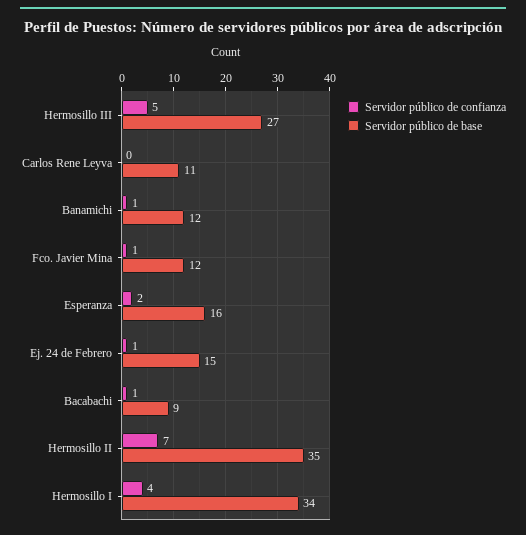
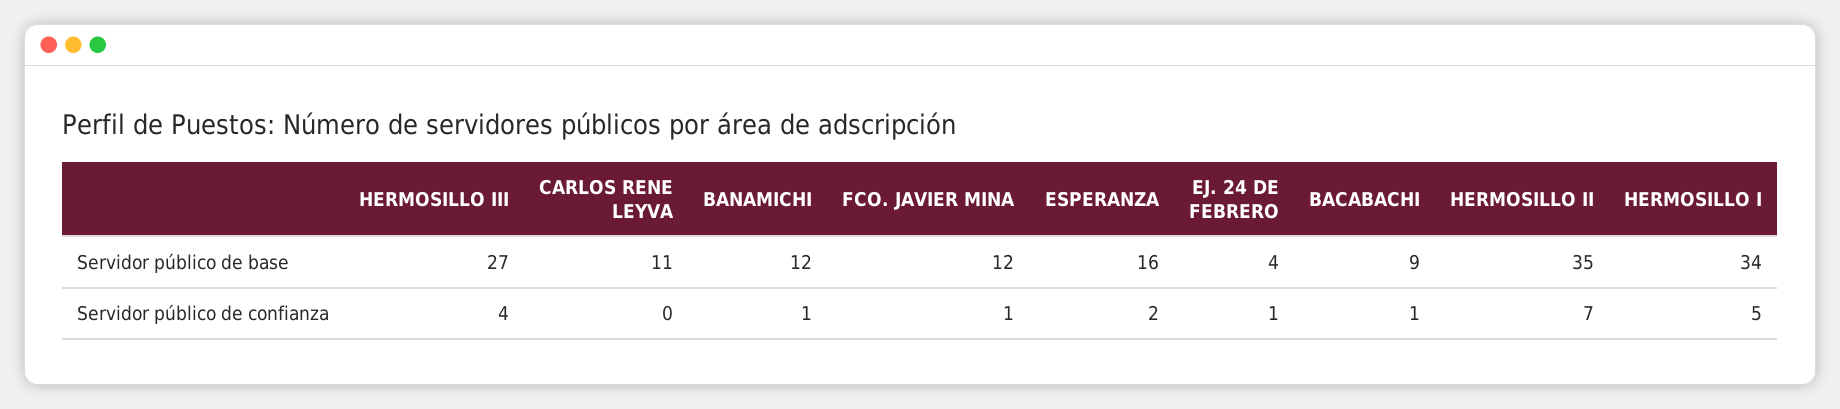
  {
    "Servidor público de confianza": {
-     "Hermosillo III": 5,
+     "Hermosillo III": 4,
      "Carlos Rene Leyva": 0,
      "Banamichi": 1,
      "Fco. Javier Mina": 1,
      "Esperanza": 2,
      "Ej. 24 de Febrero": 1,
      "Bacabachi": 1,
      "Hermosillo II": 7,
-     "Hermosillo I": 4
+     "Hermosillo I": 5
    },
    "Servidor público de base": {
      "Hermosillo III": 27,
      "Carlos Rene Leyva": 11,
      "Banamichi": 12,
      "Fco. Javier Mina": 12,
      "Esperanza": 16,
-     "Ej. 24 de Febrero": 15,
+     "Ej. 24 de Febrero": 4,
      "Bacabachi": 9,
      "Hermosillo II": 35,
      "Hermosillo I": 34
    }
  }

